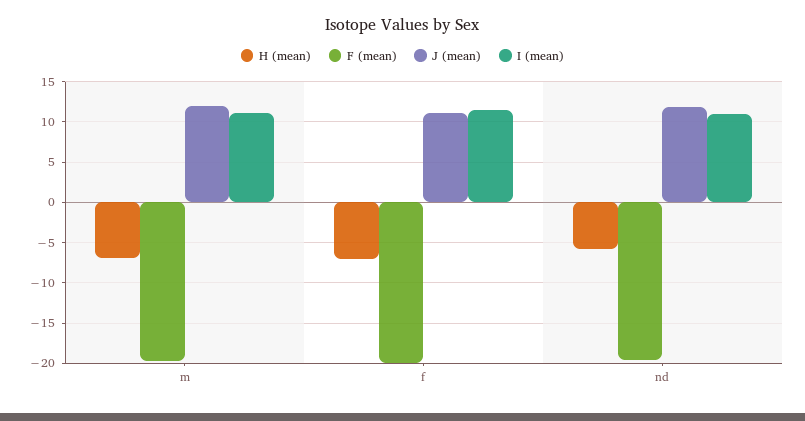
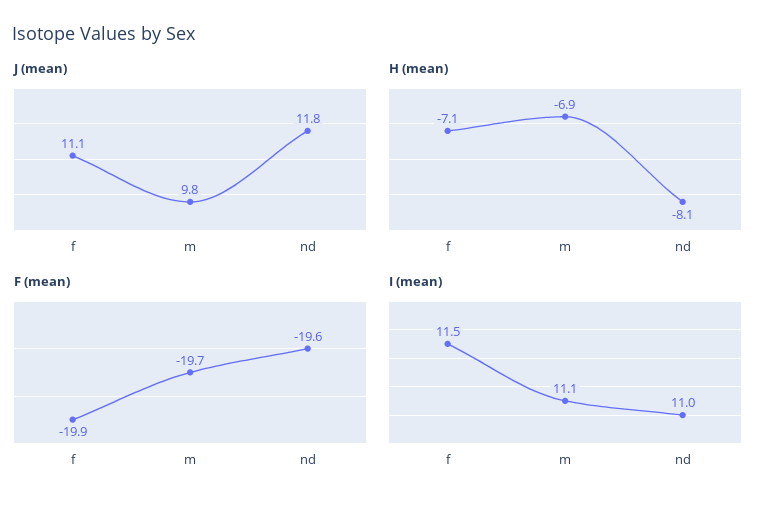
  {
    "H (mean)": {
      "m": -6.9,
      "f": -7.1,
-     "nd": -6
+     "nd": -8.1
    },
    "F (mean)": {
      "m": -19.7,
      "f": -19.9,
      "nd": -19.6
    },
    "J (mean)": {
-     "m": 12,
+     "m": 9.8,
      "f": 11.1,
      "nd": 11.8
    },
    "I (mean)": {
      "m": 11.1,
      "f": 11.5,
      "nd": 11
    }
  }

